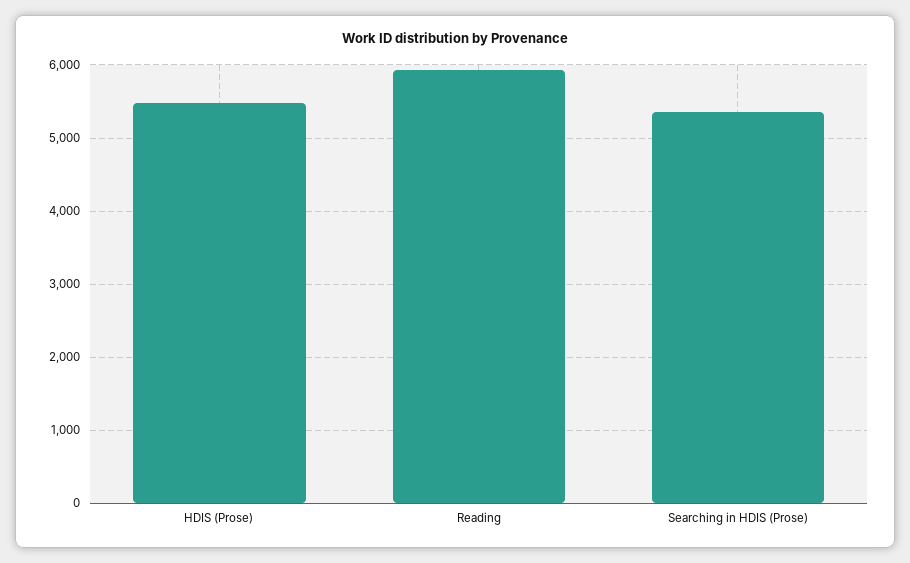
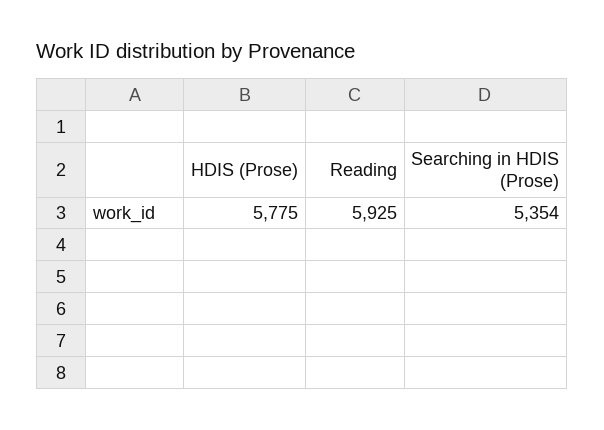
  {
-   "HDIS (Prose)": 5500,
+   "HDIS (Prose)": 5775,
    "Reading": 5925,
    "Searching in HDIS (Prose)": 5354
  }

